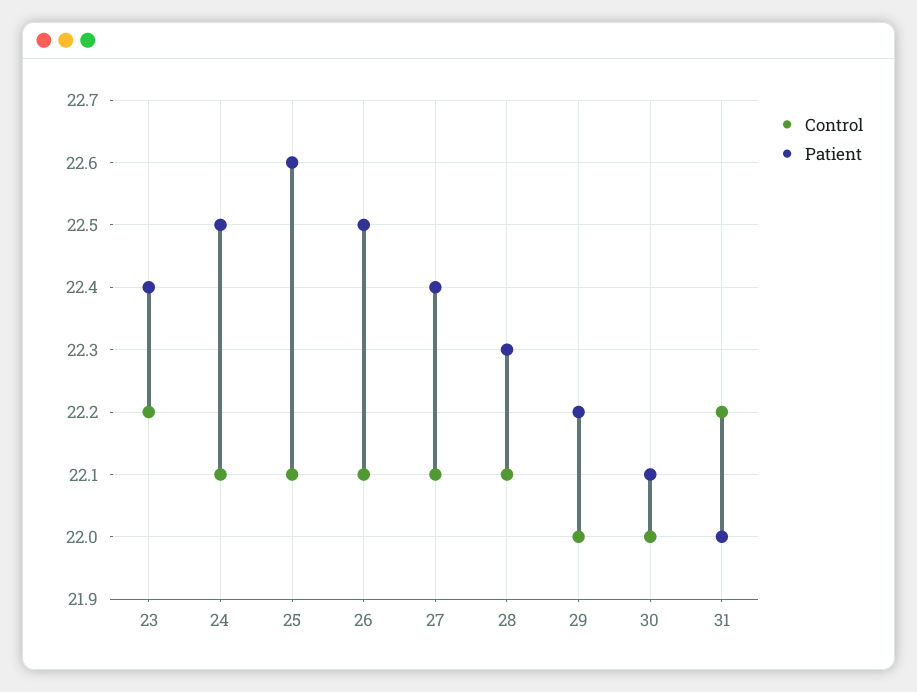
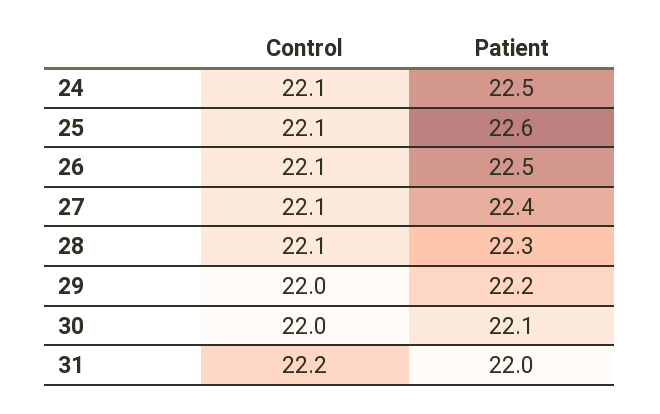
  {
    "Control": {
-     "23": 22.2,
      "24": 22.1,
      "25": 22.1,
      "26": 22.1,
      "27": 22.1,
      "28": 22.1,
      "29": 22,
      "30": 22,
      "31": 22.2
    },
    "Patient": {
-     "23": 22.4,
      "24": 22.5,
      "25": 22.6,
      "26": 22.5,
      "27": 22.4,
      "28": 22.3,
      "29": 22.2,
      "30": 22.1,
      "31": 22
    }
  }

